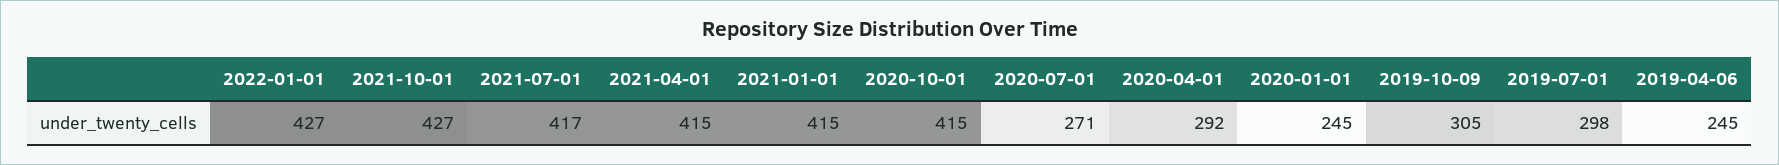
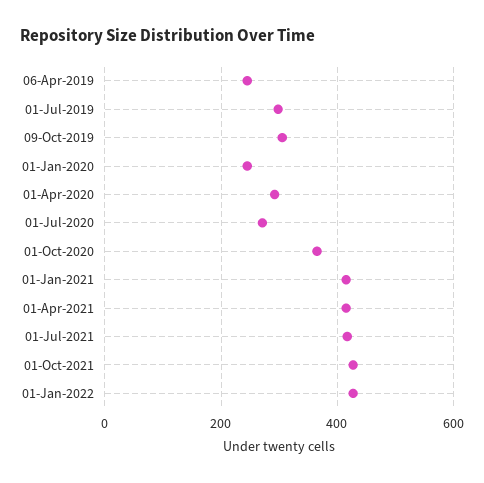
  {
    "2022-01-01": 427,
    "2021-10-01": 427,
    "2021-07-01": 417,
    "2021-04-01": 415,
    "2021-01-01": 415,
-   "2020-10-01": 415,
+   "2020-10-01": 360,
    "2020-07-01": 271,
    "2020-04-01": 292,
    "2020-01-01": 245,
    "2019-10-09": 305,
    "2019-07-01": 298,
    "2019-04-06": 245
  }

